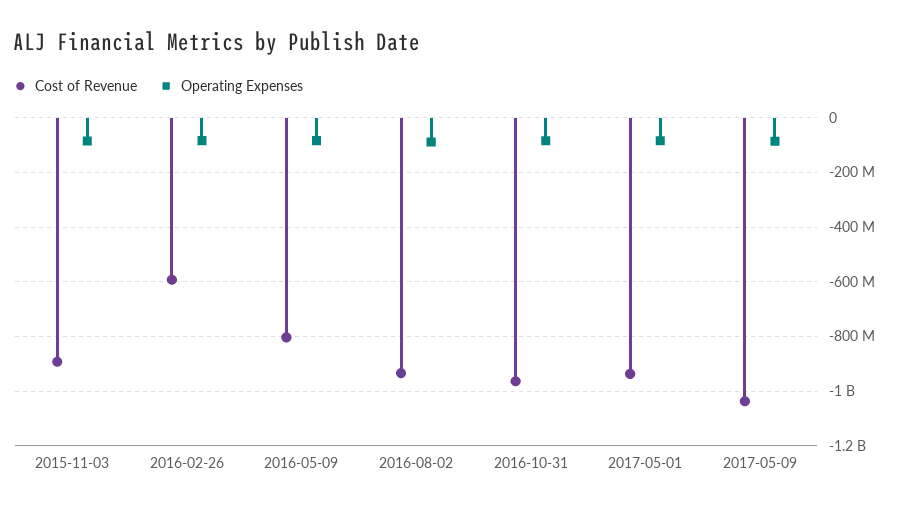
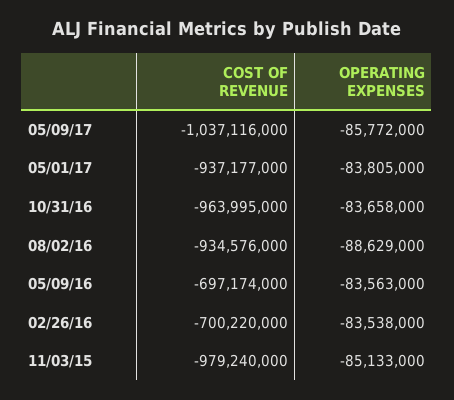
  {
    "Cost of Revenue": {
-     "2015-11-03": -900000000,
+     "2015-11-03": -979240000,
-     "2016-02-26": -600000000,
+     "2016-02-26": -700220000,
-     "2016-05-09": -800000000,
+     "2016-05-09": -697174000,
      "2016-08-02": -934576000,
      "2016-10-31": -963995000,
      "2017-05-01": -937177000,
      "2017-05-09": -1037116000
    },
    "Operating Expenses": {
      "2015-11-03": -85133000,
      "2016-02-26": -83538000,
      "2016-05-09": -83563000,
      "2016-08-02": -88629000,
      "2016-10-31": -83658000,
      "2017-05-01": -83805000,
      "2017-05-09": -85772000
    }
  }

